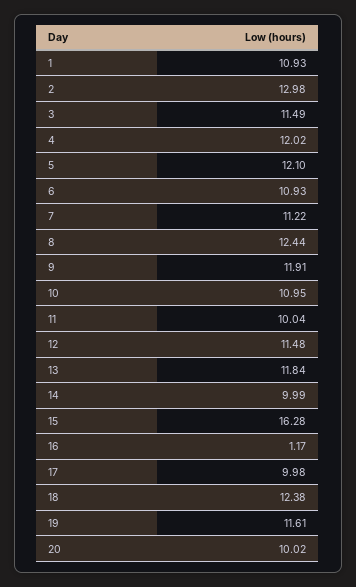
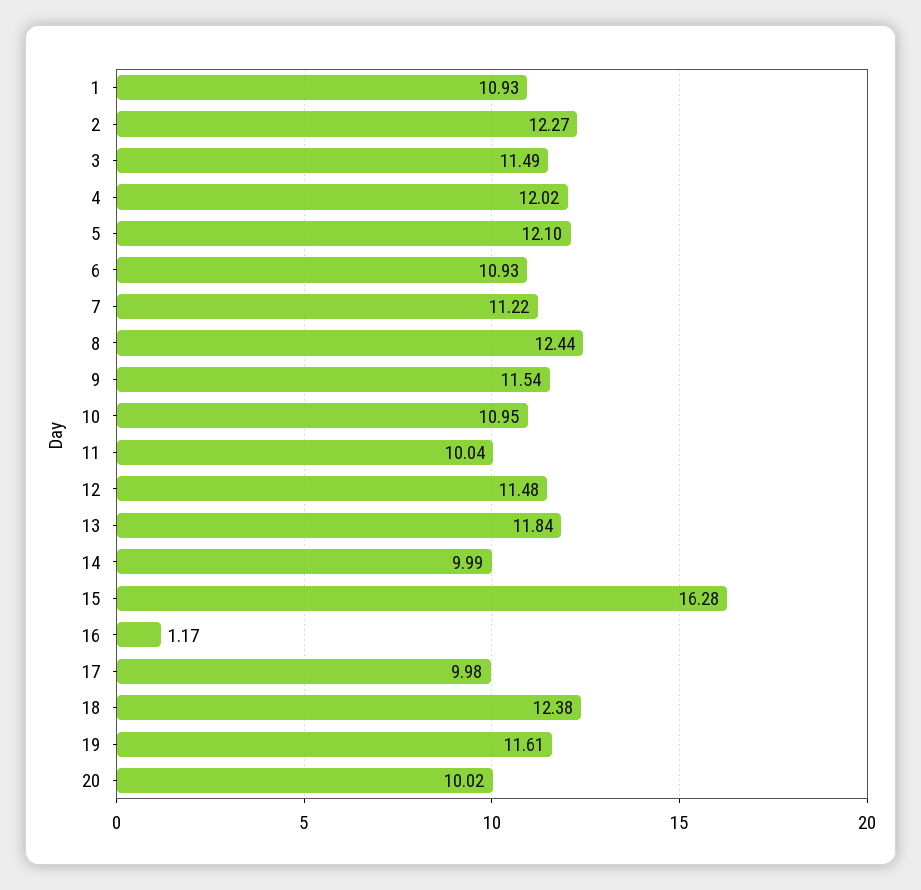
  {
    "1": 10.93,
-   "2": 12.98,
+   "2": 12.27,
    "3": 11.49,
    "4": 12.02,
    "5": 12.1,
    "6": 10.93,
    "7": 11.22,
    "8": 12.44,
-   "9": 11.91,
+   "9": 11.54,
    "10": 10.95,
    "11": 10.04,
    "12": 11.48,
    "13": 11.84,
    "14": 9.99,
    "15": 16.28,
    "16": 1.17,
    "17": 9.98,
    "18": 12.38,
    "19": 11.61,
    "20": 10.02
  }

